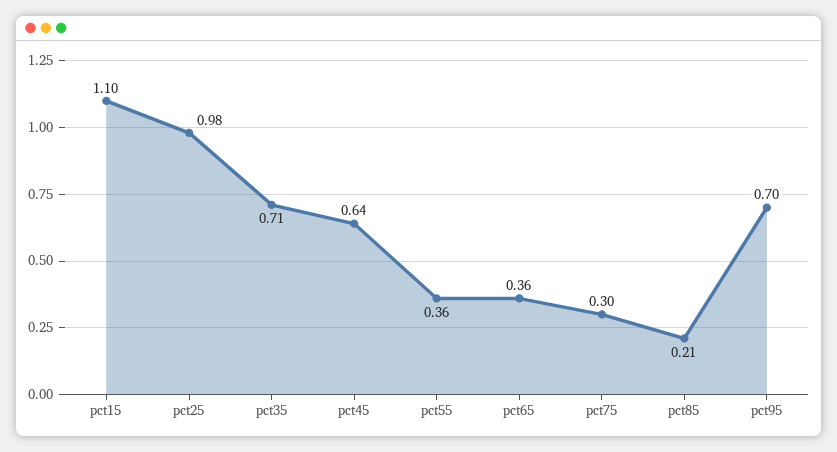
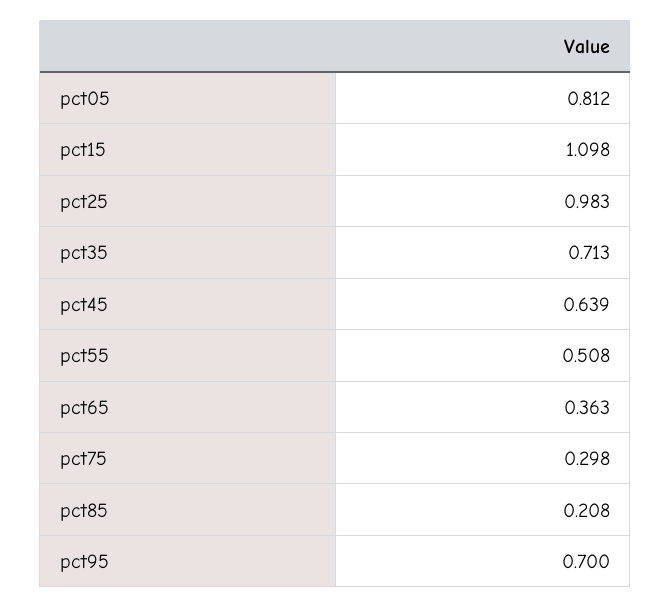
  {
    "pct15": 1.098,
    "pct25": 0.983,
    "pct35": 0.713,
    "pct45": 0.639,
-   "pct55": 0.36,
+   "pct55": 0.508,
    "pct65": 0.363,
    "pct75": 0.298,
    "pct85": 0.208,
-   "pct95": 0.7
+   "pct95": 0.7,
+   "pct05": 0.812
  }

